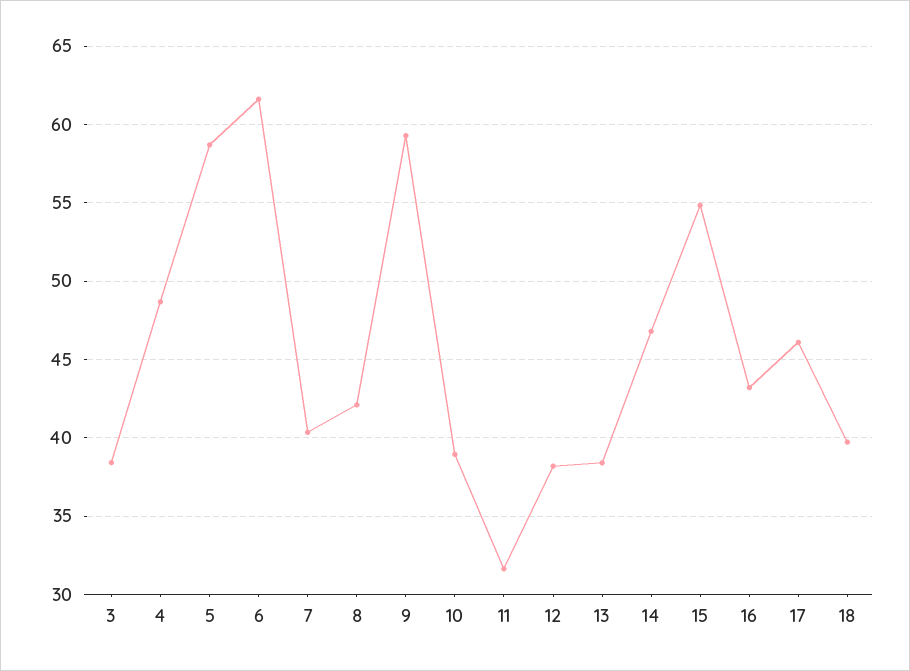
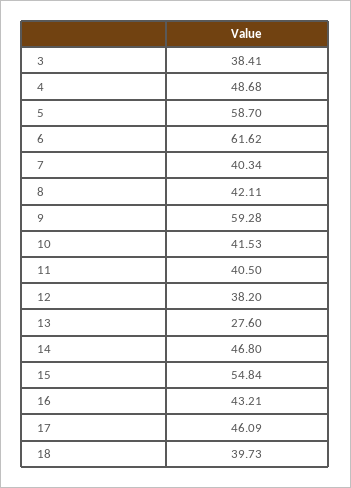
  {
    "3": 38.41,
    "4": 48.68,
    "5": 58.7,
    "6": 61.62,
    "7": 40.34,
    "8": 42.11,
    "9": 59.28,
-   "10": 39,
+   "10": 41.53,
-   "11": 31.5,
+   "11": 40.5,
    "12": 38.2,
-   "13": 38.5,
+   "13": 27.6,
    "14": 46.8,
    "15": 54.84,
    "16": 43.21,
    "17": 46.09,
    "18": 39.73
  }

